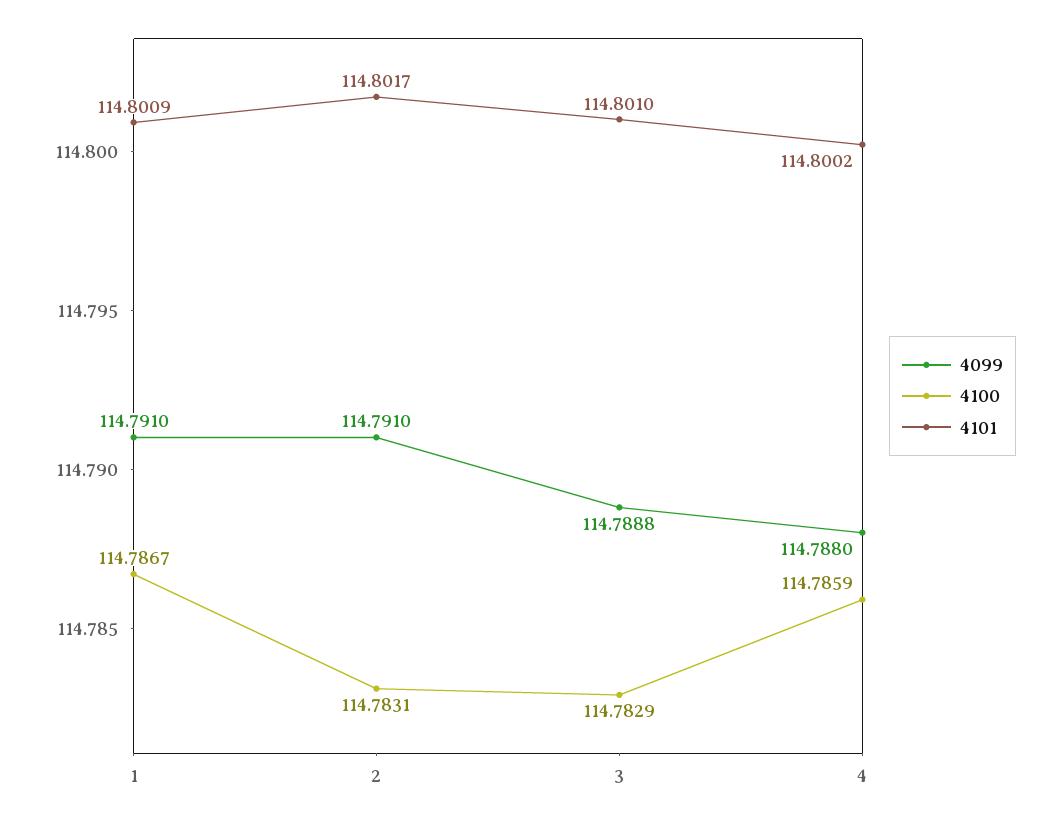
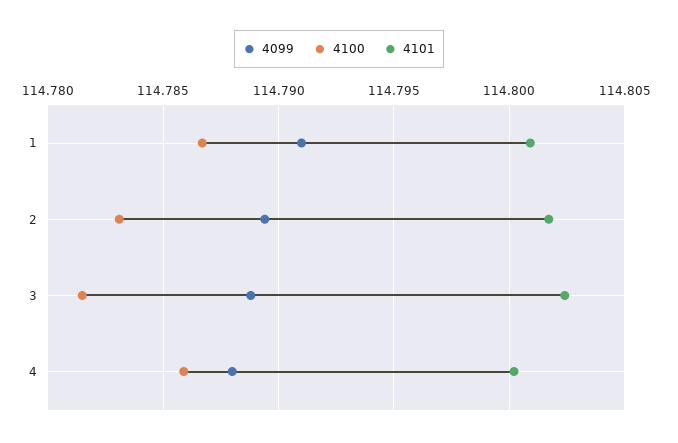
  {
    "4099": {
      "1": 114.791,
-     "2": 114.791,
+     "2": 114.7895,
      "3": 114.7888,
      "4": 114.788
    },
    "4100": {
      "1": 114.7867,
      "2": 114.7831,
-     "3": 114.7829,
+     "3": 114.7815,
      "4": 114.7859
    },
    "4101": {
      "1": 114.8009,
      "2": 114.8017,
-     "3": 114.801,
+     "3": 114.8025,
      "4": 114.8002
    }
  }

